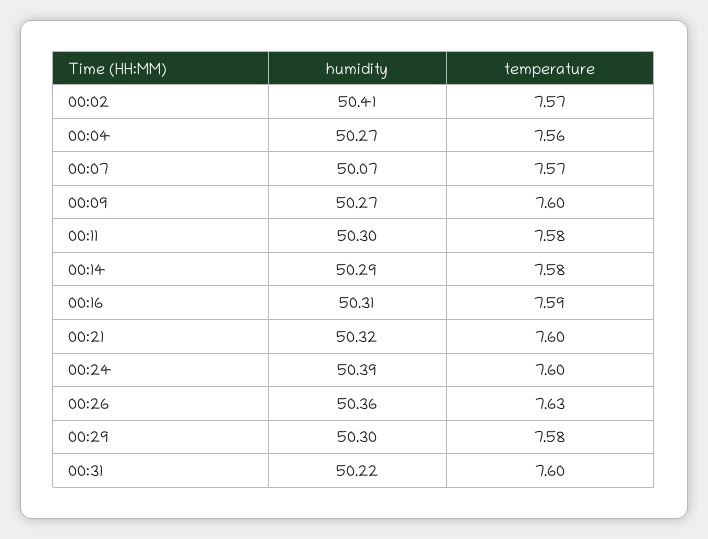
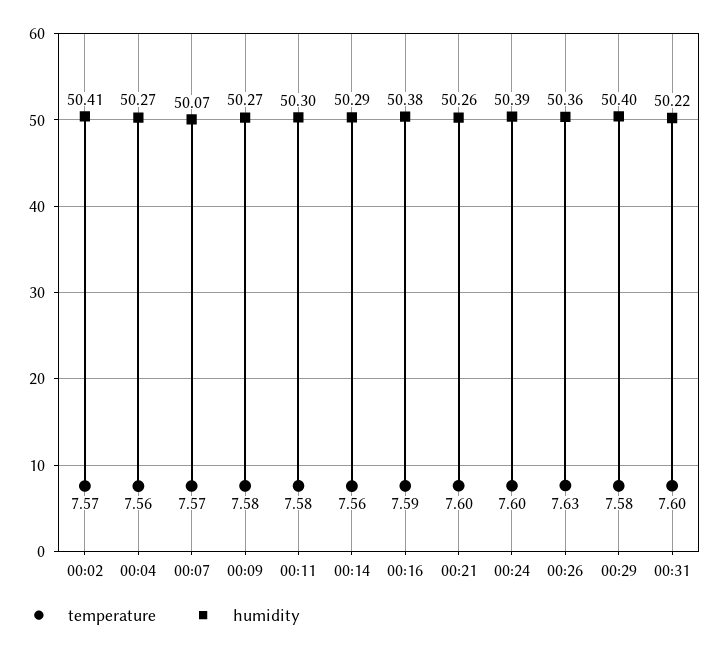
  {
    "humidity": {
      "00:02": 50.41,
      "00:04": 50.27,
      "00:07": 50.07,
      "00:09": 50.27,
      "00:11": 50.3,
      "00:14": 50.29,
-     "00:16": 50.31,
+     "00:16": 50.38,
-     "00:21": 50.32,
+     "00:21": 50.26,
      "00:24": 50.39,
      "00:26": 50.36,
-     "00:29": 50.3,
+     "00:29": 50.4,
      "00:31": 50.22
    },
    "temperature": {
      "00:02": 7.57,
      "00:04": 7.56,
      "00:07": 7.57,
-     "00:09": 7.6,
+     "00:09": 7.58,
      "00:11": 7.58,
-     "00:14": 7.58,
+     "00:14": 7.56,
      "00:16": 7.59,
      "00:21": 7.6,
      "00:24": 7.6,
      "00:26": 7.63,
      "00:29": 7.58,
      "00:31": 7.6
    }
  }

